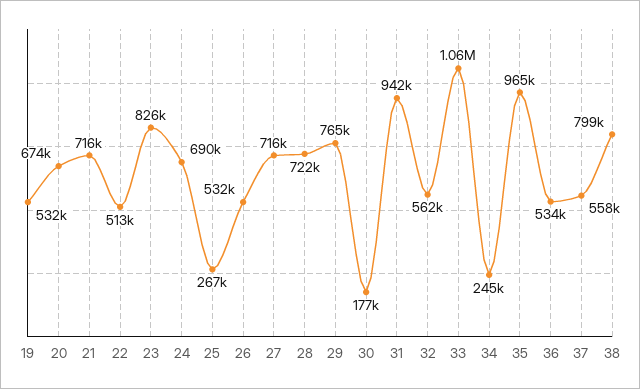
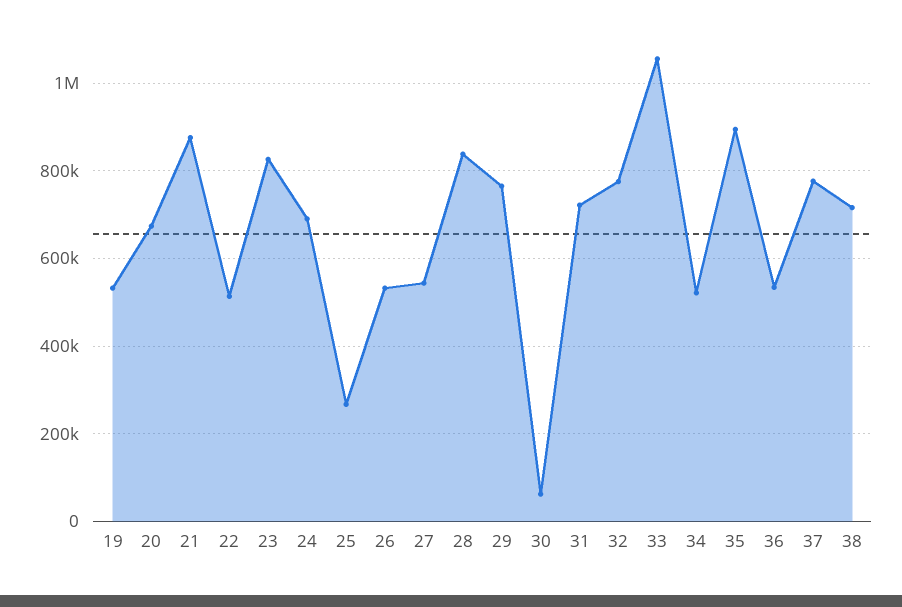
  {
    "19": 532000,
    "20": 674000,
-   "21": 716000,
+   "21": 880000,
    "22": 513000,
    "23": 826000,
    "24": 690000,
    "25": 267000,
    "26": 532000,
-   "27": 716000,
+   "27": 540000,
-   "28": 722000,
+   "28": 840000,
    "29": 765000,
-   "30": 177000,
+   "30": 60000,
-   "31": 942000,
+   "31": 720000,
-   "32": 562000,
+   "32": 780000,
    "33": 1060000,
-   "34": 245000,
+   "34": 520000,
-   "35": 965000,
+   "35": 900000,
    "36": 534000,
-   "37": 558000,
+   "37": 780000,
-   "38": 799000
+   "38": 720000
  }

